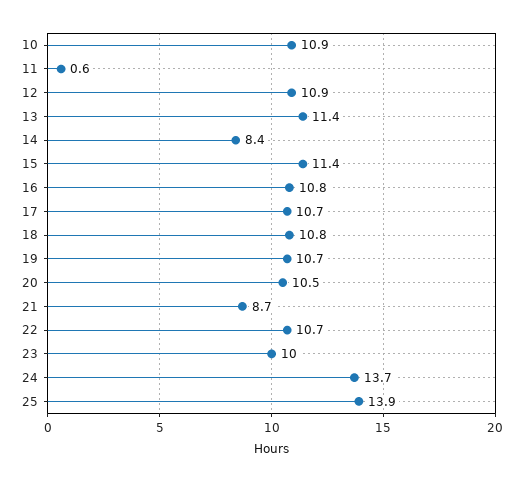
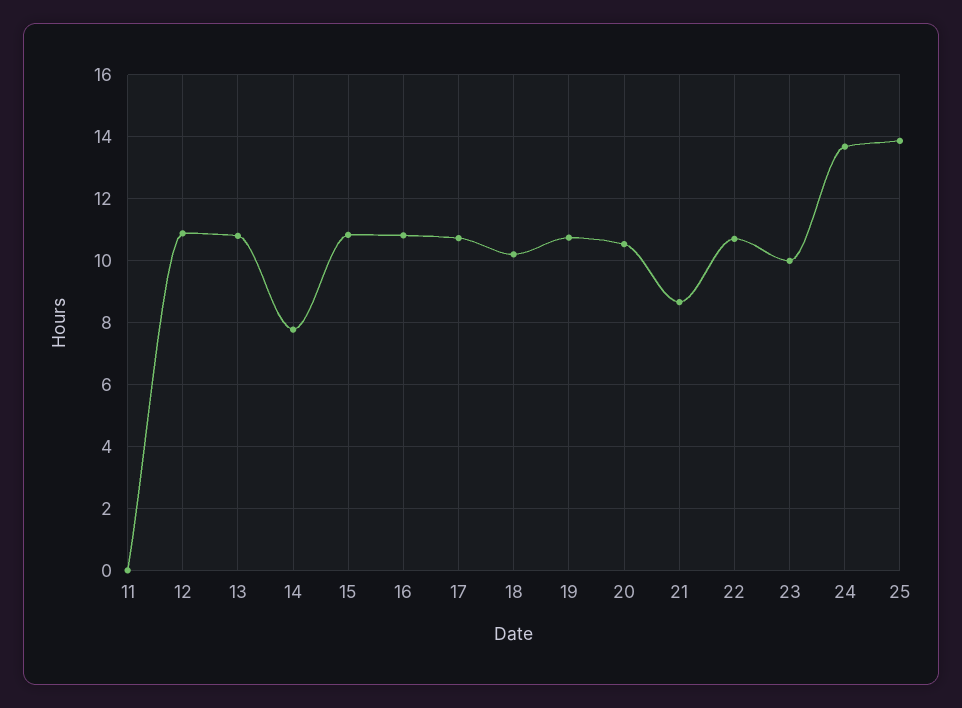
  {
-   "10": 10.9,
-   "11": 0.6,
+   "11": 0,
    "12": 10.9,
-   "13": 11.4,
+   "13": 10.8,
-   "14": 8.4,
+   "14": 7.8,
-   "15": 11.4,
+   "15": 10.8,
    "16": 10.8,
    "17": 10.7,
-   "18": 10.8,
+   "18": 10.2,
    "19": 10.7,
    "20": 10.5,
    "21": 8.7,
    "22": 10.7,
    "23": 10,
    "24": 13.7,
    "25": 13.9
  }

